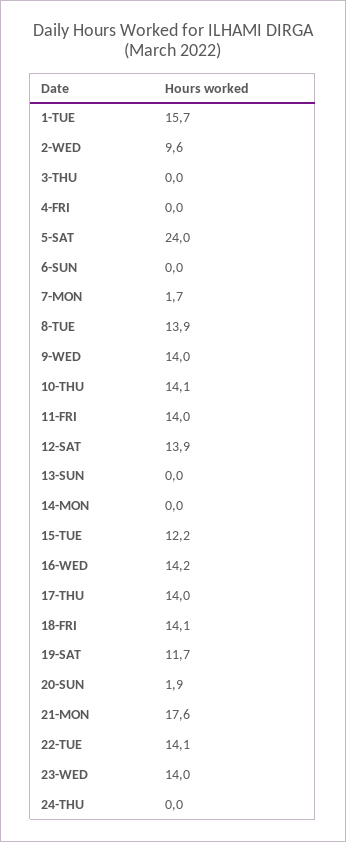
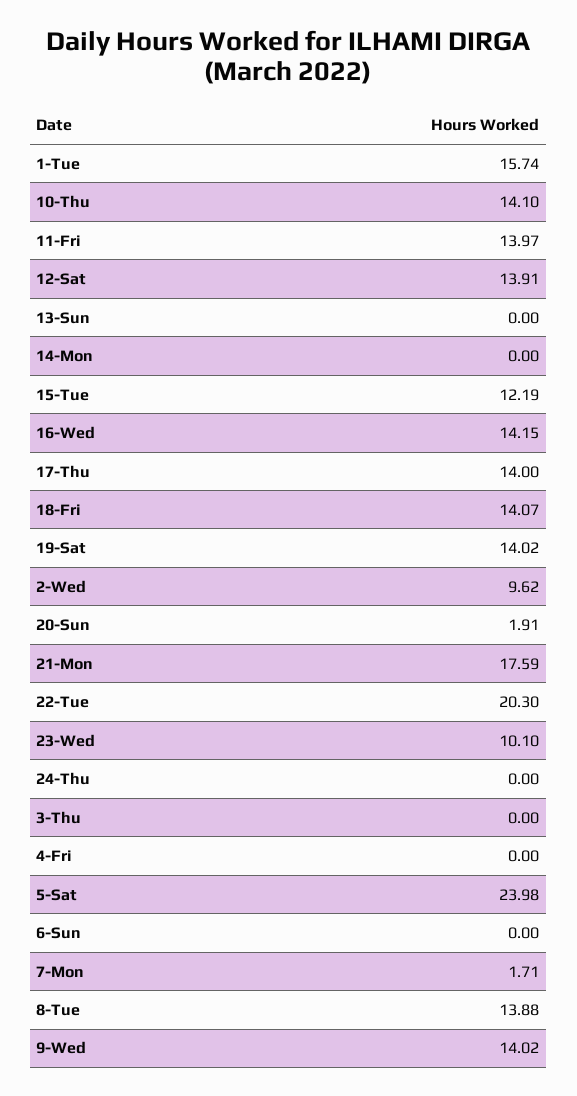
  {
    "1-TUE": 15.74,
    "2-WED": 9.62,
    "3-THU": 0,
    "4-FRI": 0,
    "5-SAT": 23.98,
    "6-SUN": 0,
    "7-MON": 1.71,
    "8-TUE": 13.88,
    "9-WED": 14.02,
    "10-THU": 14.1,
    "11-FRI": 13.97,
    "12-SAT": 13.91,
    "13-SUN": 0,
    "14-MON": 0,
    "15-TUE": 12.19,
    "16-WED": 14.15,
    "17-THU": 14,
    "18-FRI": 14.07,
-   "19-SAT": 11.7,
+   "19-SAT": 14.02,
    "20-SUN": 1.91,
    "21-MON": 17.59,
-   "22-TUE": 14.1,
+   "22-TUE": 20.3,
-   "23-WED": 14,
+   "23-WED": 10.1,
    "24-THU": 0
  }

